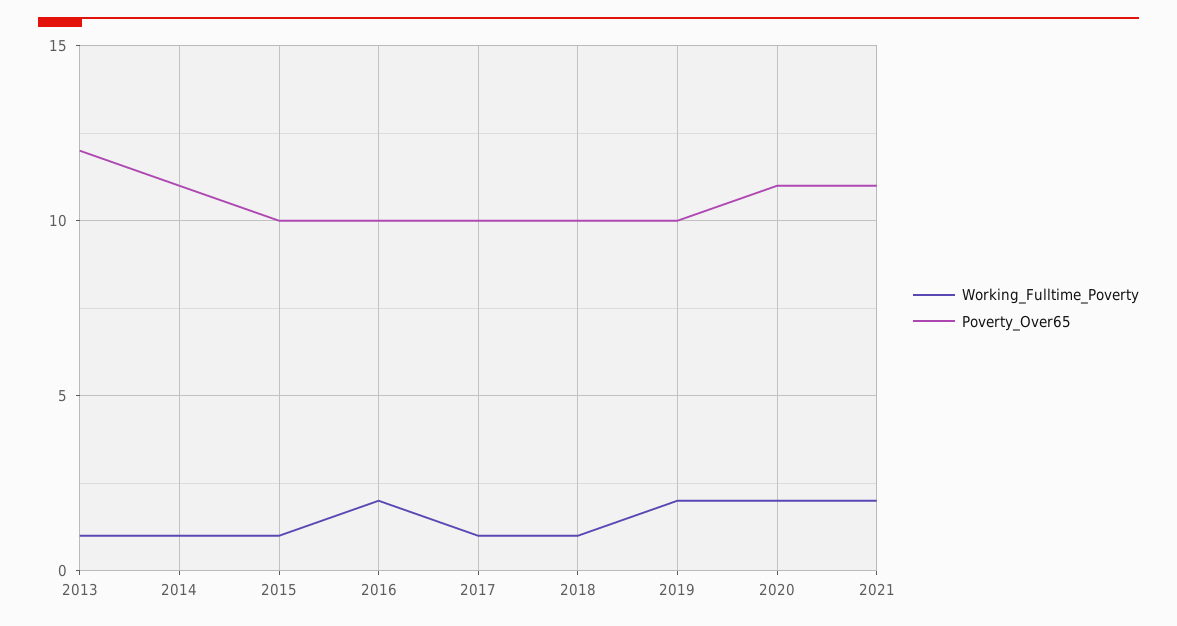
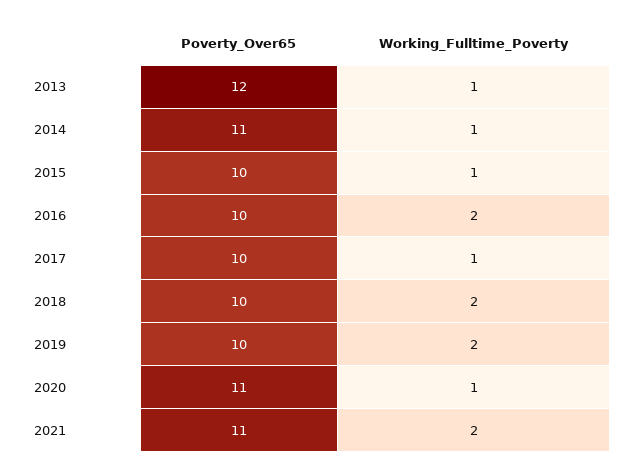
  {
    "Working_Fulltime_Poverty": {
      "2013": 1,
      "2014": 1,
      "2015": 1,
      "2016": 2,
      "2017": 1,
-     "2018": 1,
+     "2018": 2,
      "2019": 2,
-     "2020": 2,
+     "2020": 1,
      "2021": 2
    },
    "Poverty_Over65": {
      "2013": 12,
      "2014": 11,
      "2015": 10,
      "2016": 10,
      "2017": 10,
      "2018": 10,
      "2019": 10,
      "2020": 11,
      "2021": 11
    }
  }

